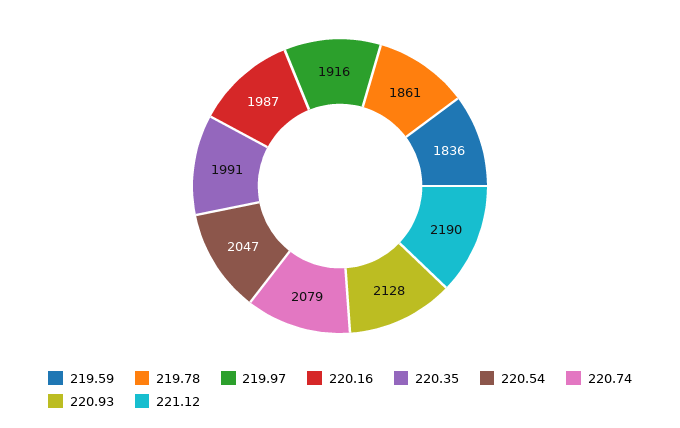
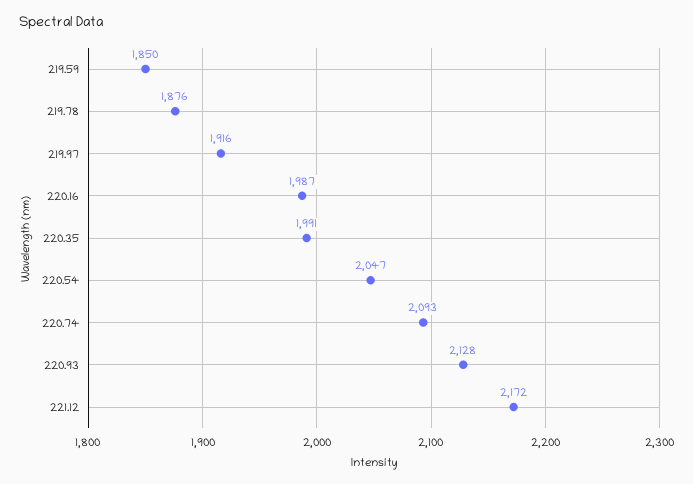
  {
-   "219.59": 1836,
+   "219.59": 1850,
-   "219.78": 1861,
+   "219.78": 1876,
    "219.97": 1916,
    "220.16": 1987,
    "220.35": 1991,
    "220.54": 2047,
-   "220.74": 2079,
+   "220.74": 2093,
    "220.93": 2128,
-   "221.12": 2190
+   "221.12": 2172
  }

